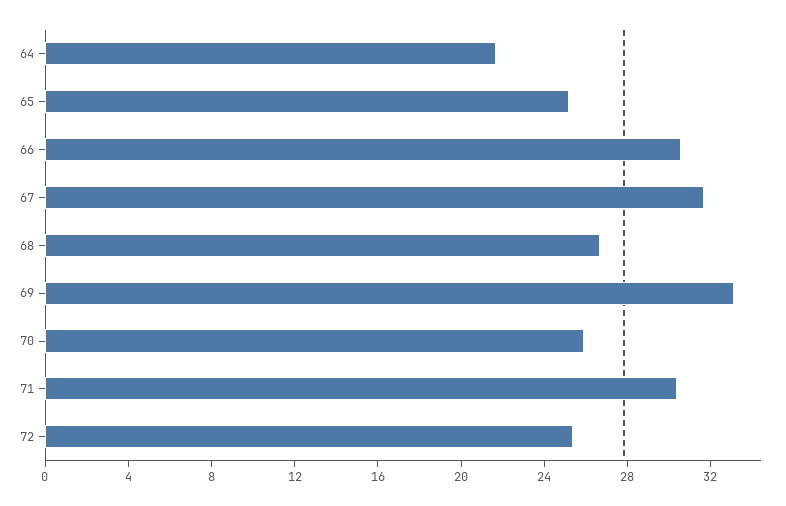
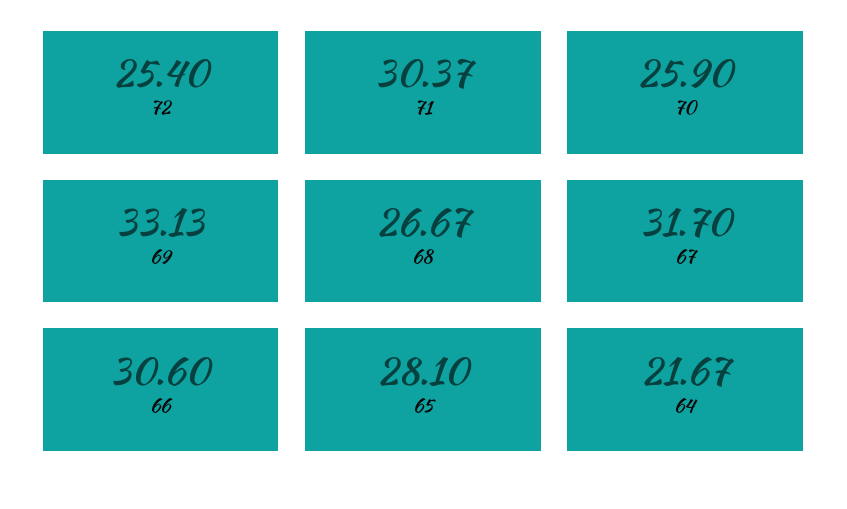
  {
    "64": 21.67,
-   "65": 25,
+   "65": 28.1,
    "66": 30.6,
    "67": 31.7,
    "68": 26.67,
    "69": 33.13,
    "70": 25.9,
    "71": 30.37,
    "72": 25.4
  }

